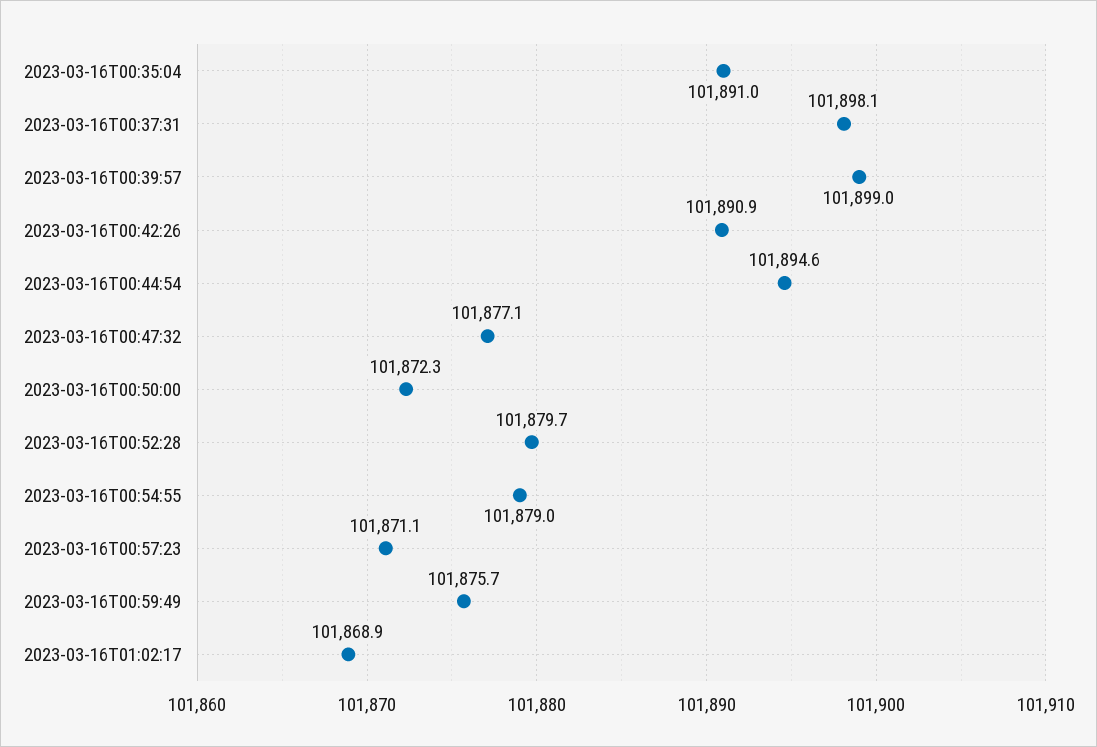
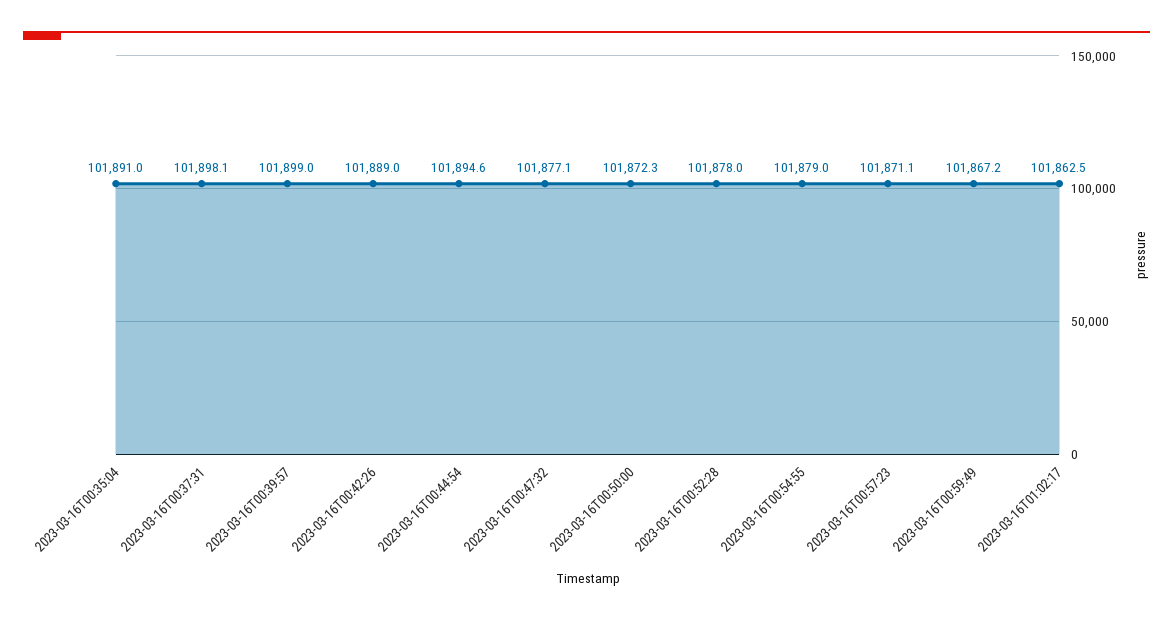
  {
    "2023-03-16T00:35:04": 101891,
    "2023-03-16T00:37:31": 101898.1,
    "2023-03-16T00:39:57": 101899,
-   "2023-03-16T00:42:26": 101890.9,
+   "2023-03-16T00:42:26": 101889,
    "2023-03-16T00:44:54": 101894.6,
    "2023-03-16T00:47:32": 101877.1,
    "2023-03-16T00:50:00": 101872.3,
-   "2023-03-16T00:52:28": 101879.7,
+   "2023-03-16T00:52:28": 101878,
    "2023-03-16T00:54:55": 101879,
    "2023-03-16T00:57:23": 101871.1,
-   "2023-03-16T00:59:49": 101875.7,
+   "2023-03-16T00:59:49": 101867.2,
-   "2023-03-16T01:02:17": 101868.9
+   "2023-03-16T01:02:17": 101862.5
  }

